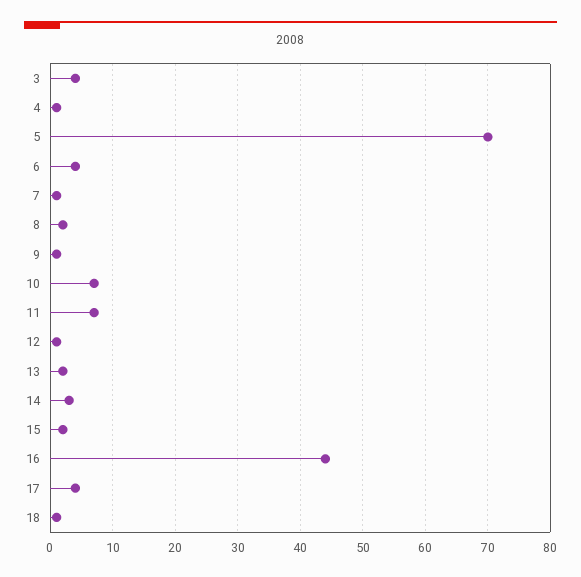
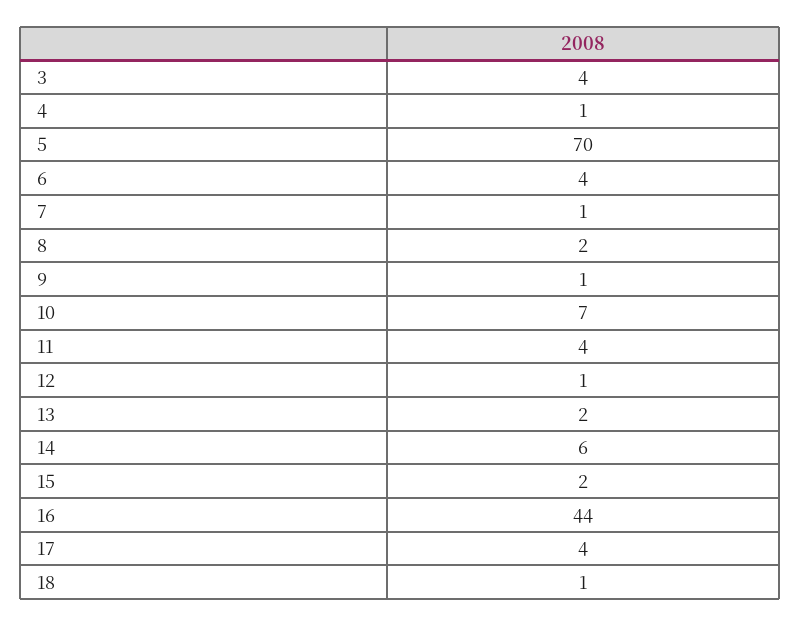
  {
    "3": 4,
    "4": 1,
    "5": 70,
    "6": 4,
    "7": 1,
    "8": 2,
    "9": 1,
    "10": 7,
-   "11": 7,
+   "11": 4,
    "12": 1,
    "13": 2,
-   "14": 3,
+   "14": 6,
    "15": 2,
    "16": 44,
    "17": 4,
    "18": 1
  }

